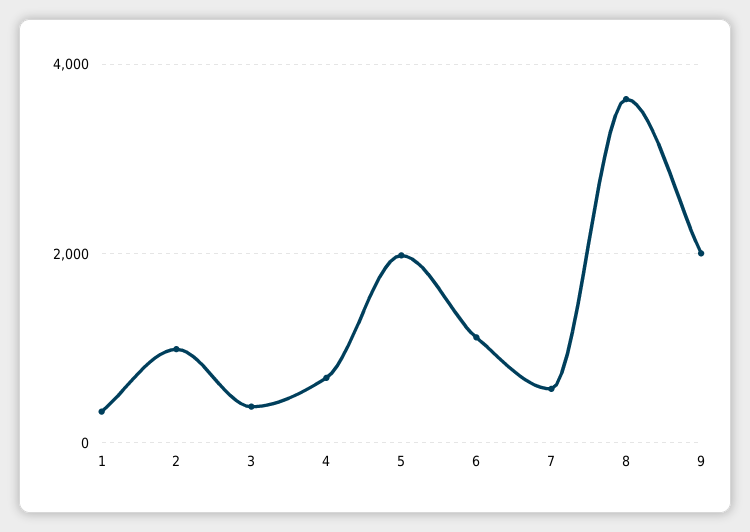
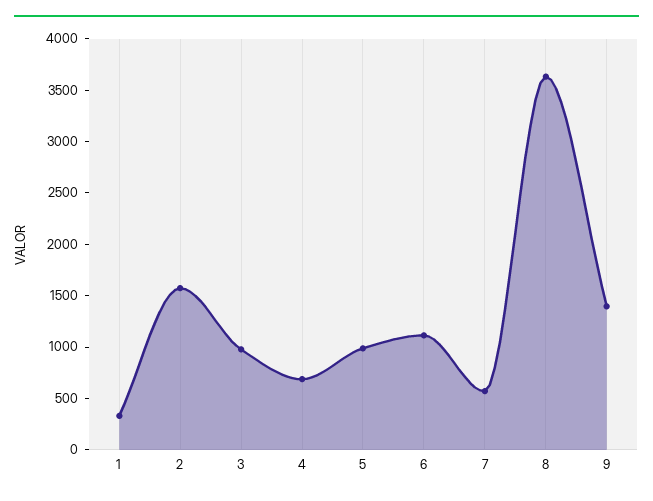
  {
    "1": 300,
-   "2": 1000,
+   "2": 1600,
-   "3": 400,
+   "3": 1000,
    "4": 700,
-   "5": 2000,
+   "5": 1000,
    "6": 1100,
    "7": 600,
    "8": 3600,
-   "9": 2000
+   "9": 1400
  }

